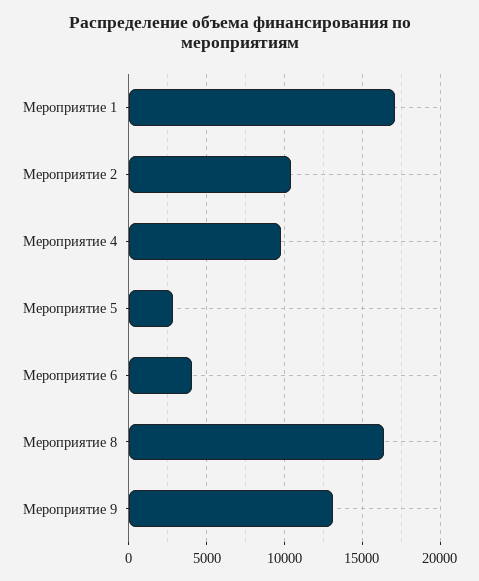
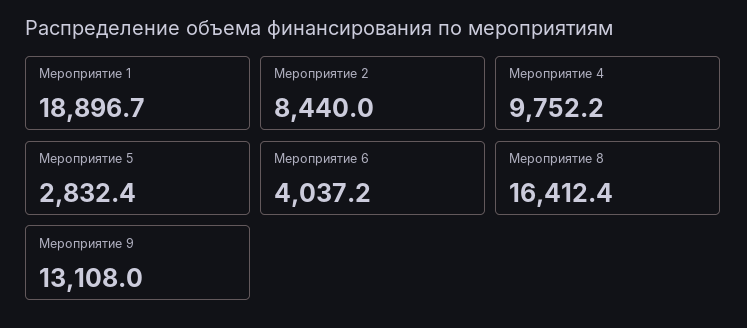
  {
-   "Мероприятие 1": 17000,
+   "Мероприятие 1": 18896.7,
-   "Мероприятие 2": 10500,
+   "Мероприятие 2": 8440,
    "Мероприятие 4": 9752.2,
    "Мероприятие 5": 2832.4,
    "Мероприятие 6": 4037.2,
    "Мероприятие 8": 16412.4,
    "Мероприятие 9": 13108
  }

